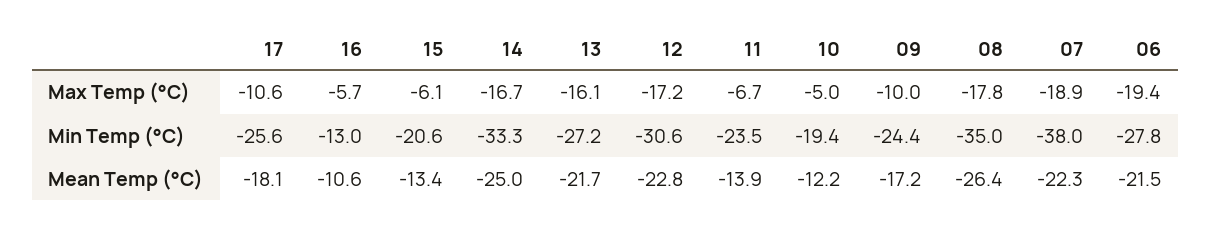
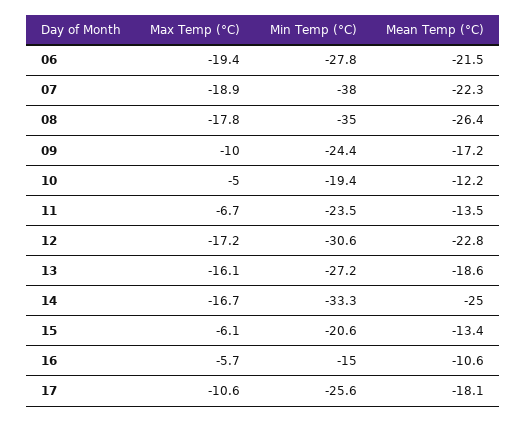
  {
    "17": {
      "Max Temp (°C)": -10.6,
      "Min Temp (°C)": -25.6,
      "Mean Temp (°C)": -18.1
    },
    "16": {
      "Max Temp (°C)": -5.7,
-     "Min Temp (°C)": -13,
+     "Min Temp (°C)": -15,
      "Mean Temp (°C)": -10.6
    },
    "15": {
      "Max Temp (°C)": -6.1,
      "Min Temp (°C)": -20.6,
      "Mean Temp (°C)": -13.4
    },
    "14": {
      "Max Temp (°C)": -16.7,
      "Min Temp (°C)": -33.3,
      "Mean Temp (°C)": -25
    },
    "13": {
      "Max Temp (°C)": -16.1,
      "Min Temp (°C)": -27.2,
-     "Mean Temp (°C)": -21.7
+     "Mean Temp (°C)": -18.6
    },
    "12": {
      "Max Temp (°C)": -17.2,
      "Min Temp (°C)": -30.6,
      "Mean Temp (°C)": -22.8
    },
    "11": {
      "Max Temp (°C)": -6.7,
      "Min Temp (°C)": -23.5,
-     "Mean Temp (°C)": -13.9
+     "Mean Temp (°C)": -13.5
    },
    "10": {
      "Max Temp (°C)": -5,
      "Min Temp (°C)": -19.4,
      "Mean Temp (°C)": -12.2
    },
    "09": {
      "Max Temp (°C)": -10,
      "Min Temp (°C)": -24.4,
      "Mean Temp (°C)": -17.2
    },
    "08": {
      "Max Temp (°C)": -17.8,
      "Min Temp (°C)": -35,
      "Mean Temp (°C)": -26.4
    },
    "07": {
      "Max Temp (°C)": -18.9,
      "Min Temp (°C)": -38,
      "Mean Temp (°C)": -22.3
    },
    "06": {
      "Max Temp (°C)": -19.4,
      "Min Temp (°C)": -27.8,
      "Mean Temp (°C)": -21.5
    }
  }

